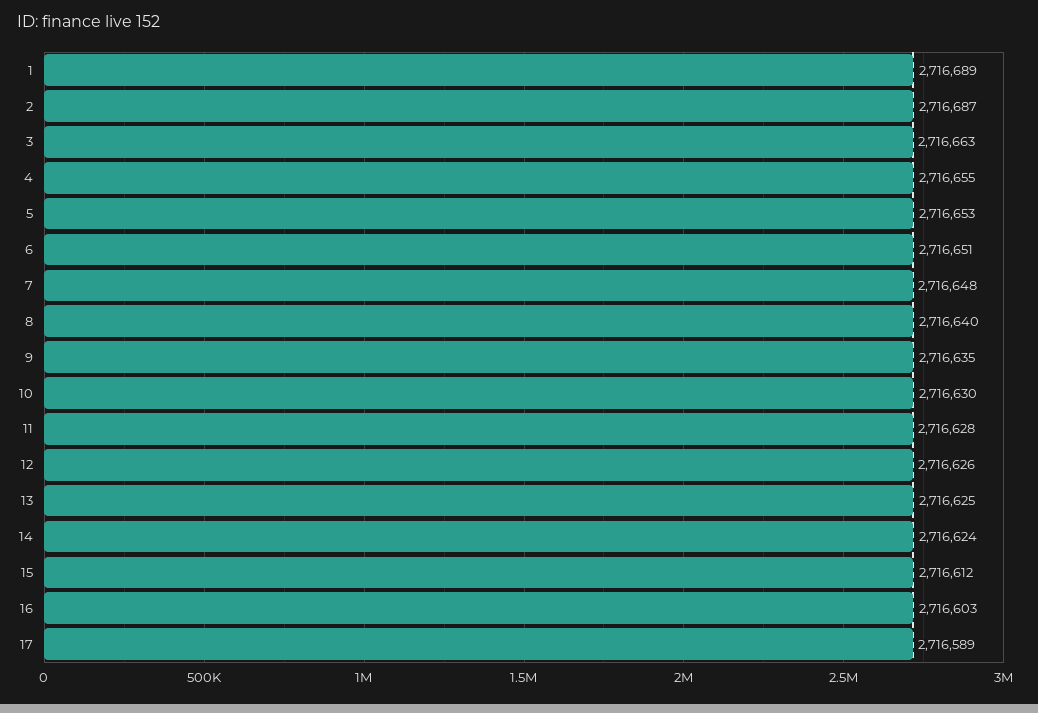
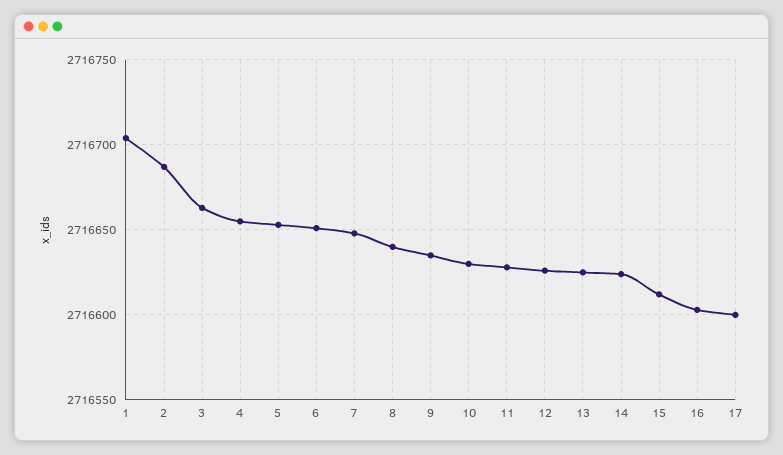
  {
-   "1": 2716689,
+   "1": 2716705,
    "2": 2716687,
    "3": 2716663,
    "4": 2716655,
    "5": 2716653,
    "6": 2716651,
    "7": 2716648,
    "8": 2716640,
    "9": 2716635,
    "10": 2716630,
    "11": 2716628,
    "12": 2716626,
    "13": 2716625,
    "14": 2716624,
    "15": 2716612,
    "16": 2716603,
-   "17": 2716589
+   "17": 2716600
  }

